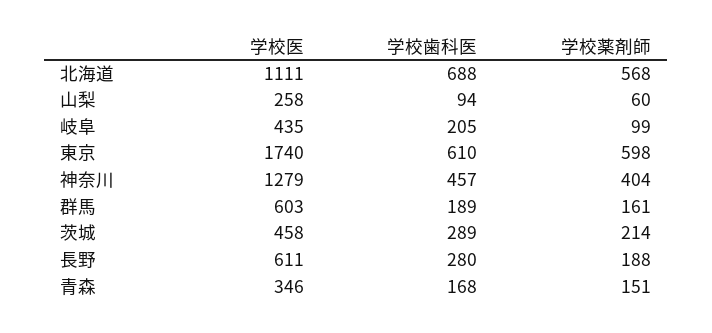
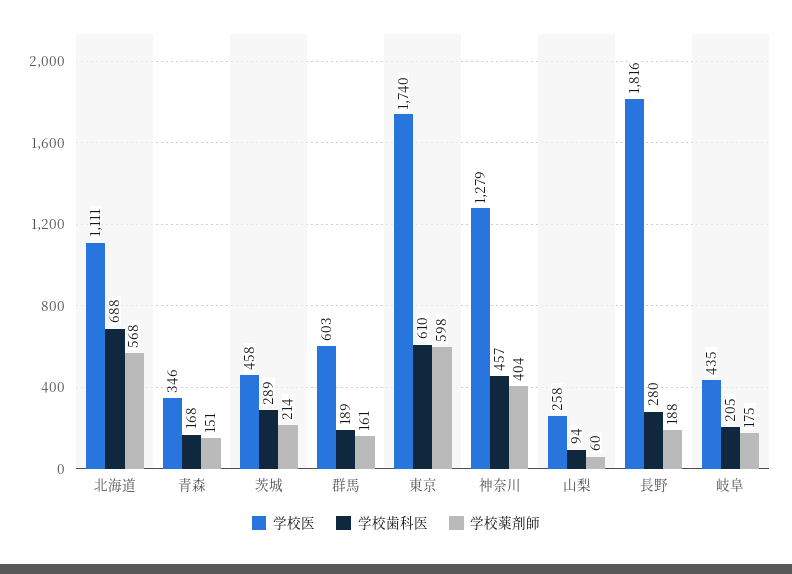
  {
    "学校医": {
      "北海道": 1111,
      "山梨": 258,
      "岐阜": 435,
      "東京": 1740,
      "神奈川": 1279,
      "群馬": 603,
      "茨城": 458,
-     "長野": 611,
+     "長野": 1816,
      "青森": 346
    },
    "学校歯科医": {
      "北海道": 688,
      "山梨": 94,
      "岐阜": 205,
      "東京": 610,
      "神奈川": 457,
      "群馬": 189,
      "茨城": 289,
      "長野": 280,
      "青森": 168
    },
    "学校薬剤師": {
      "北海道": 568,
      "山梨": 60,
-     "岐阜": 99,
+     "岐阜": 175,
      "東京": 598,
      "神奈川": 404,
      "群馬": 161,
      "茨城": 214,
      "長野": 188,
      "青森": 151
    }
  }

